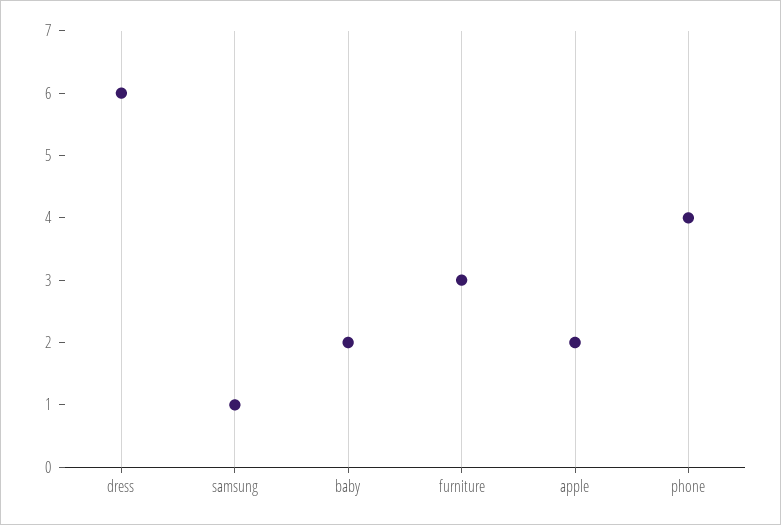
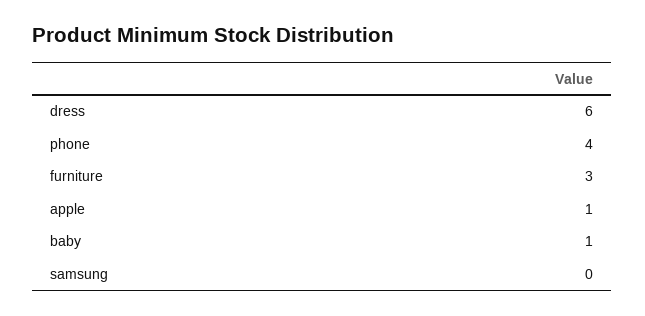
  {
    "dress": 6,
-   "samsung": 1,
+   "samsung": 0,
-   "baby": 2,
+   "baby": 1,
    "furniture": 3,
-   "apple": 2,
+   "apple": 1,
    "phone": 4
  }

